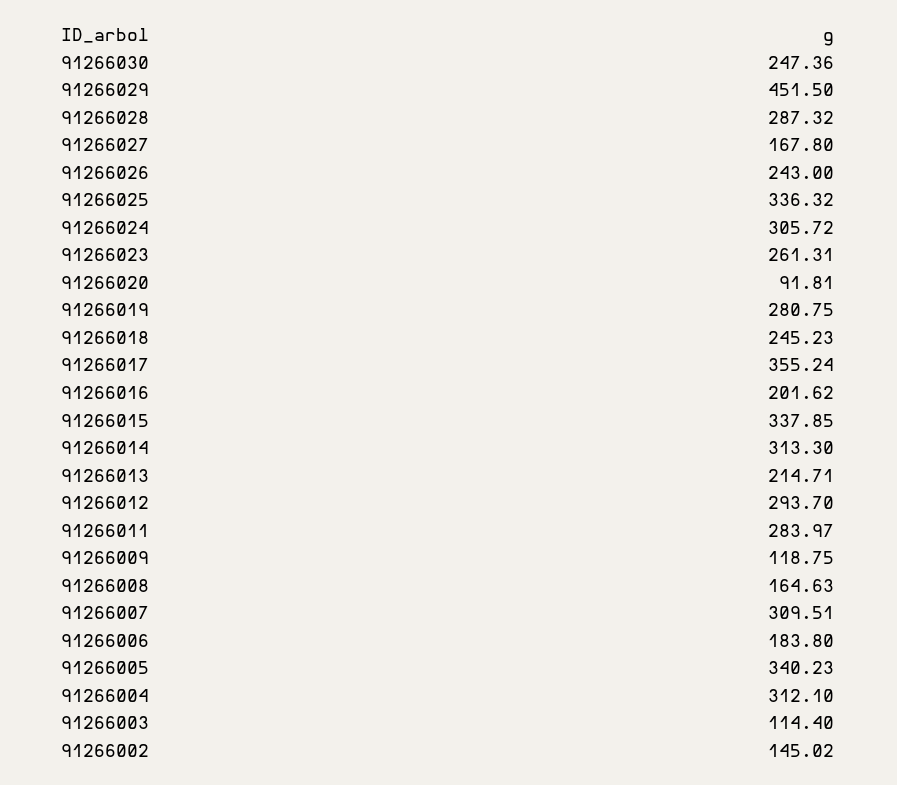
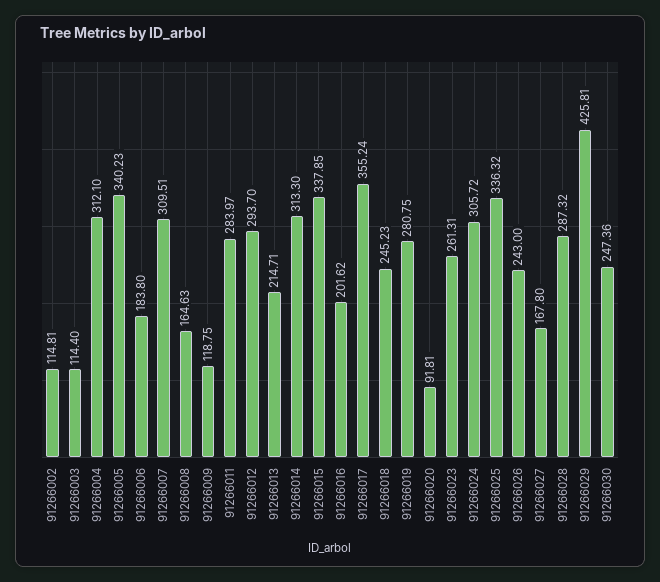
  {
    "91266030": 247.36,
-   "91266029": 451.5,
+   "91266029": 425.81,
    "91266028": 287.32,
    "91266027": 167.8,
    "91266026": 243,
    "91266025": 336.32,
    "91266024": 305.72,
    "91266023": 261.31,
    "91266020": 91.81,
    "91266019": 280.75,
    "91266018": 245.23,
    "91266017": 355.24,
    "91266016": 201.62,
    "91266015": 337.85,
    "91266014": 313.3,
    "91266013": 214.71,
    "91266012": 293.7,
    "91266011": 283.97,
    "91266009": 118.75,
    "91266008": 164.63,
    "91266007": 309.51,
    "91266006": 183.8,
    "91266005": 340.23,
    "91266004": 312.1,
    "91266003": 114.4,
-   "91266002": 145.02
+   "91266002": 114.81
  }

